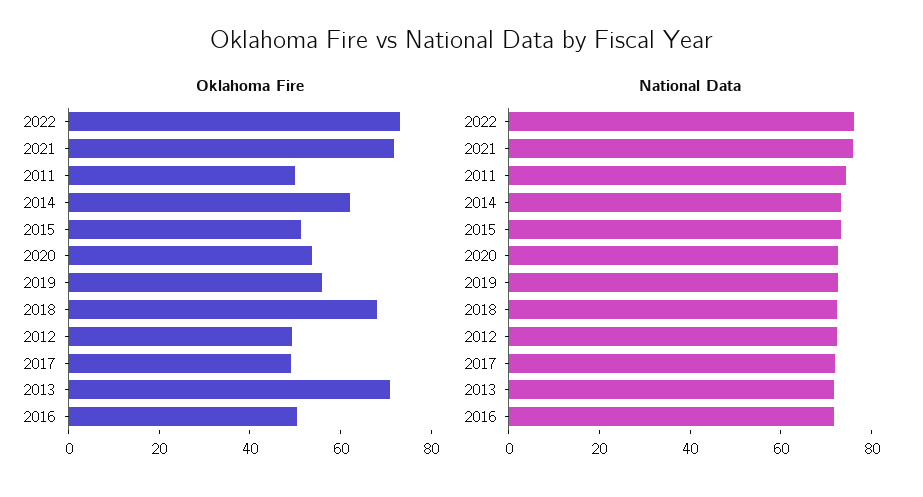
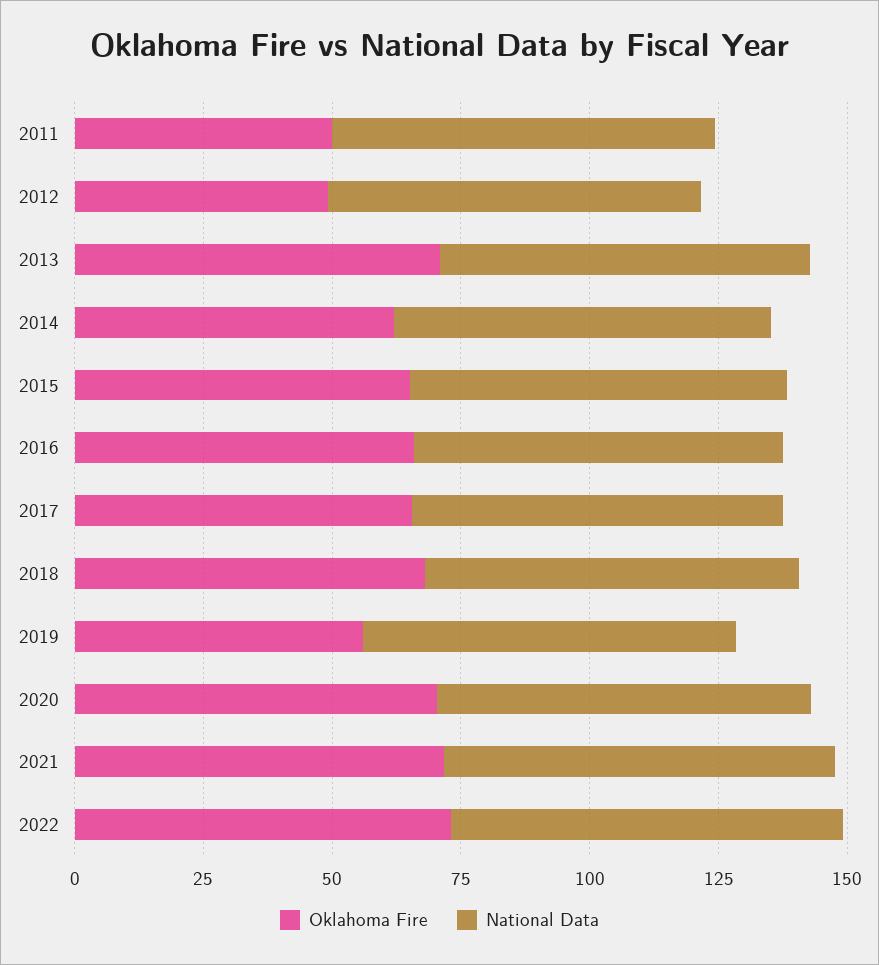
  {
    "Oklahoma Fire": {
      "2022": 75,
      "2021": 70,
      "2011": 50,
      "2014": 60,
-     "2015": 50,
+     "2015": 65,
-     "2020": 55,
+     "2020": 70,
      "2019": 55,
      "2018": 70,
      "2012": 50,
-     "2017": 50,
+     "2017": 65,
      "2013": 70,
-     "2016": 50
+     "2016": 65
    },
    "National Data": {
      "2022": 75,
      "2021": 75,
      "2011": 75,
      "2014": 75,
      "2015": 75,
      "2020": 75,
      "2019": 75,
      "2018": 70,
      "2012": 70,
      "2017": 70,
      "2013": 70,
      "2016": 70
    }
  }

